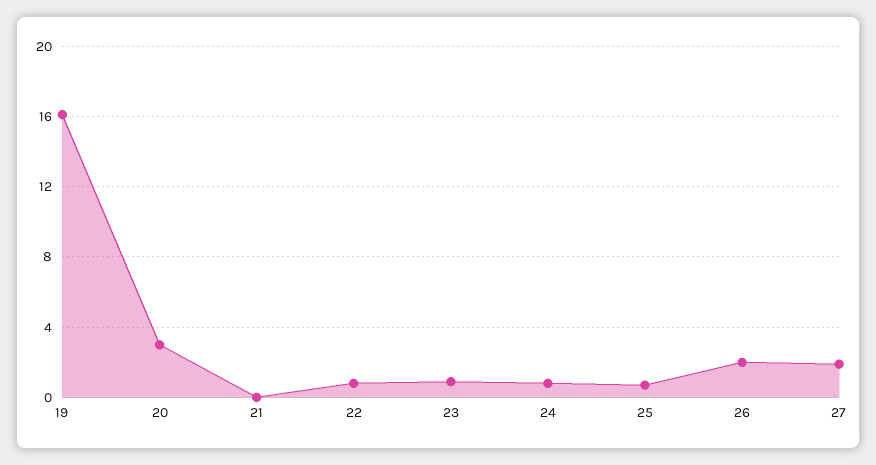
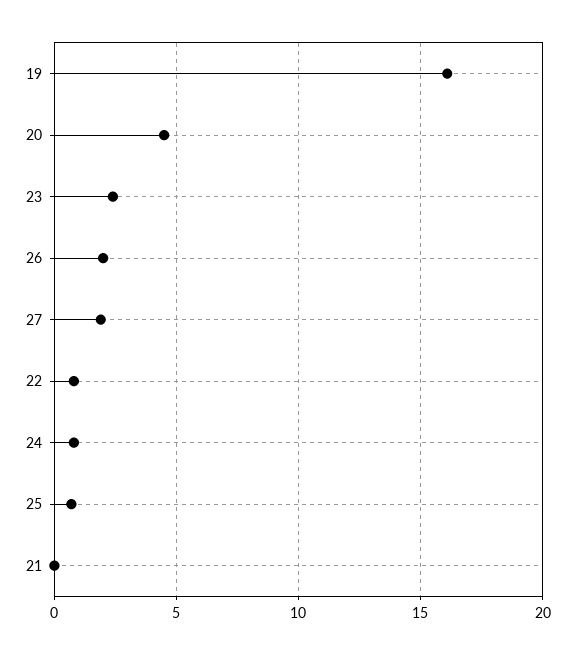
  {
    "19": 16,
-   "20": 3,
+   "20": 4.5,
    "21": 0,
    "22": 1,
-   "23": 1,
+   "23": 2.5,
    "24": 1,
    "25": 0.5,
    "26": 2,
    "27": 2
  }

